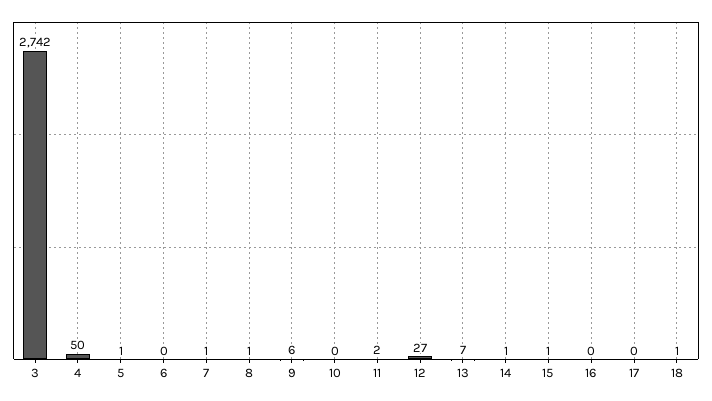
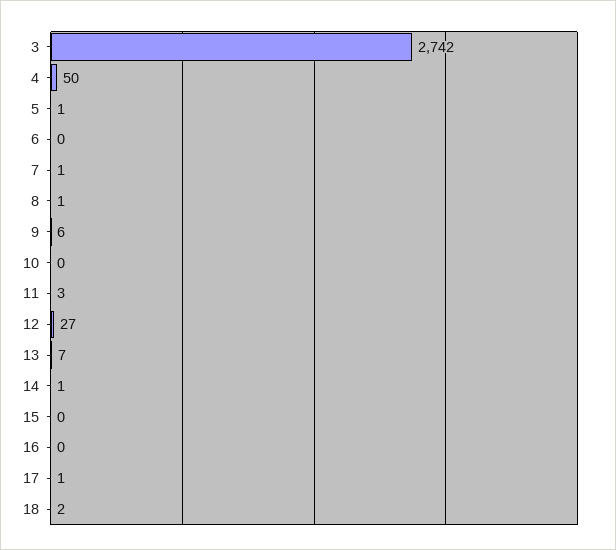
  {
    "3": 2742,
    "4": 50,
    "5": 1,
    "6": 0,
    "7": 1,
    "8": 1,
    "9": 6,
    "10": 0,
-   "11": 2,
+   "11": 3,
    "12": 27,
    "13": 7,
    "14": 1,
-   "15": 1,
+   "15": 0,
    "16": 0,
-   "17": 0,
+   "17": 1,
-   "18": 1
+   "18": 2
  }

